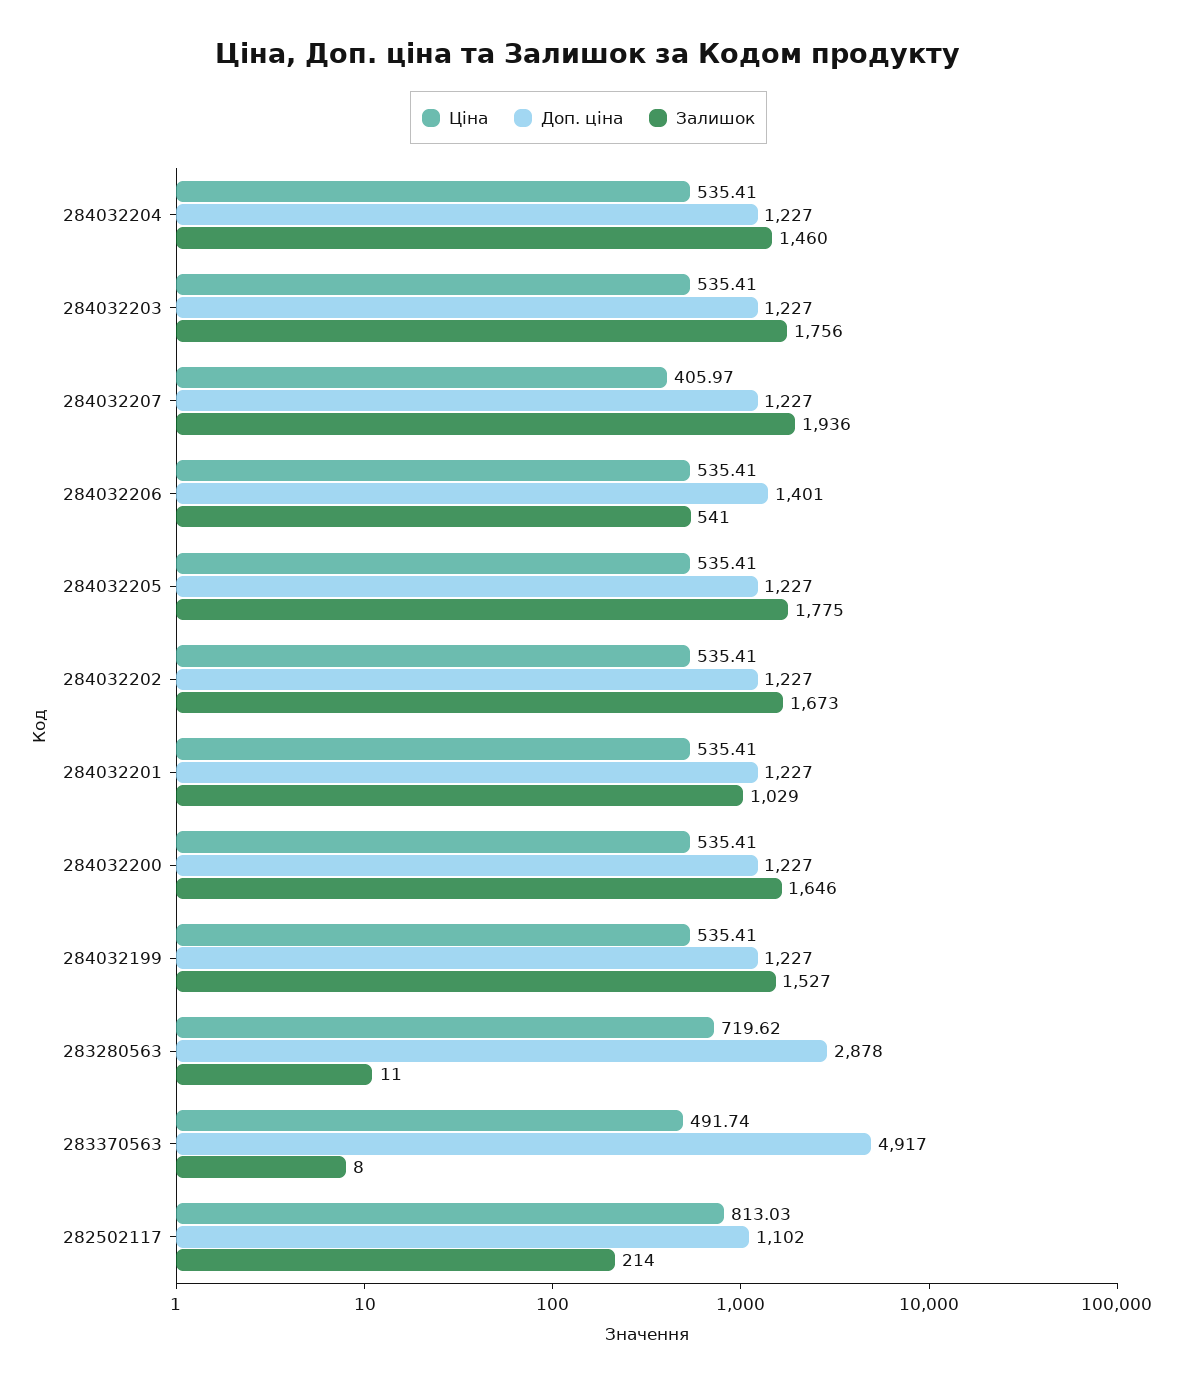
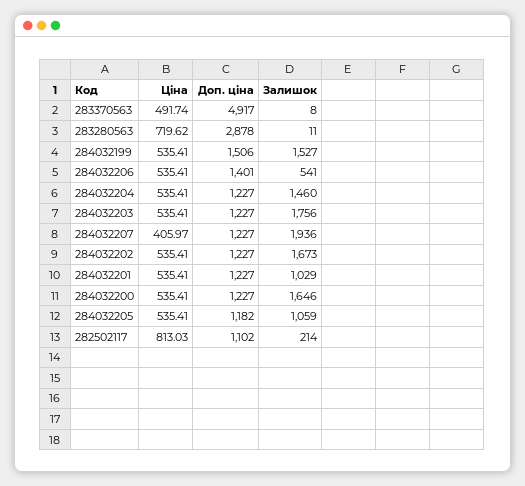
  {
    "Ціна": {
      "284032204": 535.41,
      "284032203": 535.41,
      "284032207": 405.97,
      "284032206": 535.41,
      "284032205": 535.41,
      "284032202": 535.41,
      "284032201": 535.41,
      "284032200": 535.41,
      "284032199": 535.41,
      "283280563": 719.62,
      "283370563": 491.74,
      "282502117": 813.03
    },
    "Доп. ціна": {
      "284032204": 1227,
      "284032203": 1227,
      "284032207": 1227,
      "284032206": 1401,
-     "284032205": 1227,
+     "284032205": 1182,
      "284032202": 1227,
      "284032201": 1227,
      "284032200": 1227,
-     "284032199": 1227,
+     "284032199": 1506,
      "283280563": 2878,
      "283370563": 4917,
      "282502117": 1102
    },
    "Залишок": {
      "284032204": 1460,
      "284032203": 1756,
      "284032207": 1936,
      "284032206": 541,
-     "284032205": 1775,
+     "284032205": 1059,
      "284032202": 1673,
      "284032201": 1029,
      "284032200": 1646,
      "284032199": 1527,
      "283280563": 11,
      "283370563": 8,
      "282502117": 214
    }
  }

